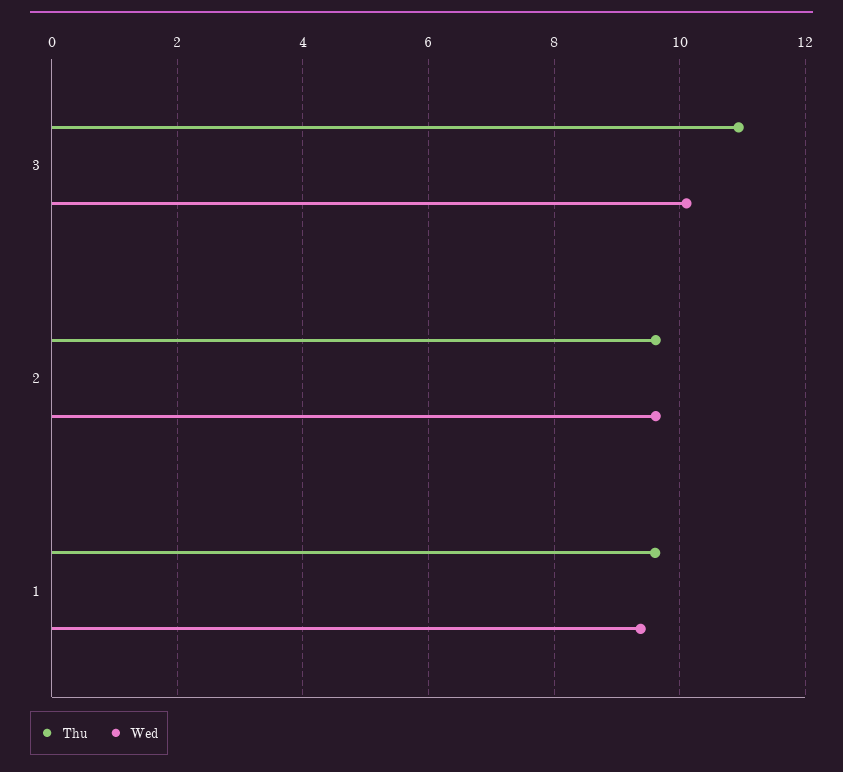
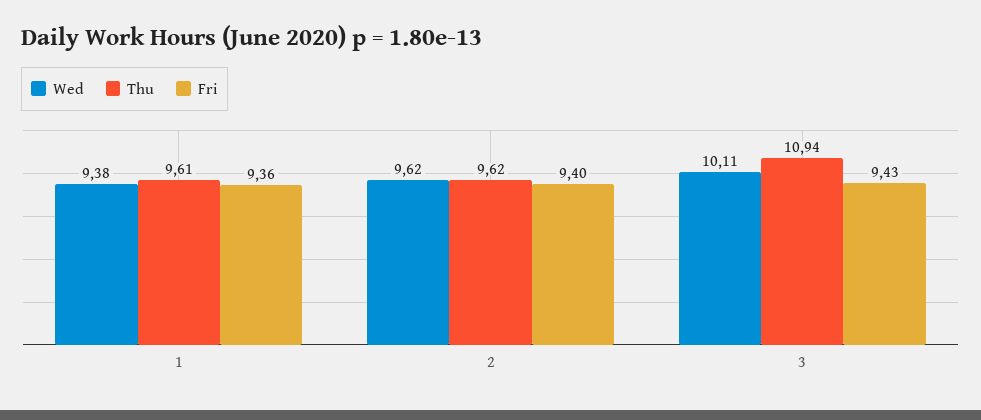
  {
    "Thu": {
      "3": 10.94,
      "2": 9.62,
      "1": 9.61
    },
    "Wed": {
      "3": 10.11,
      "2": 9.62,
      "1": 9.38
-   }
+   },
+   "Fri": {
+     "1": 9.36,
+     "2": 9.4,
+     "3": 9.43
+   }
  }

